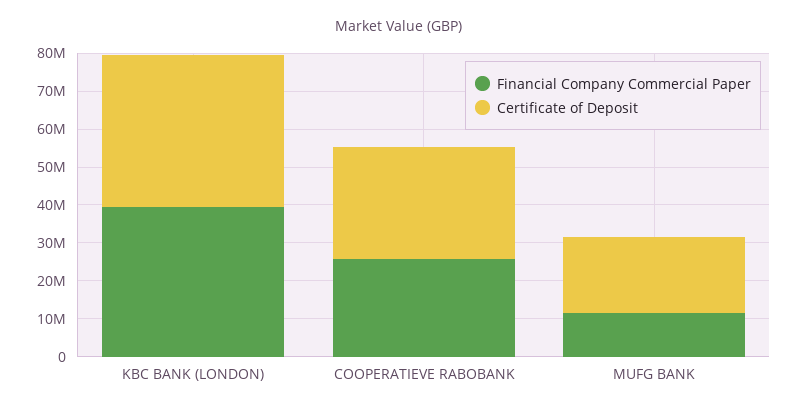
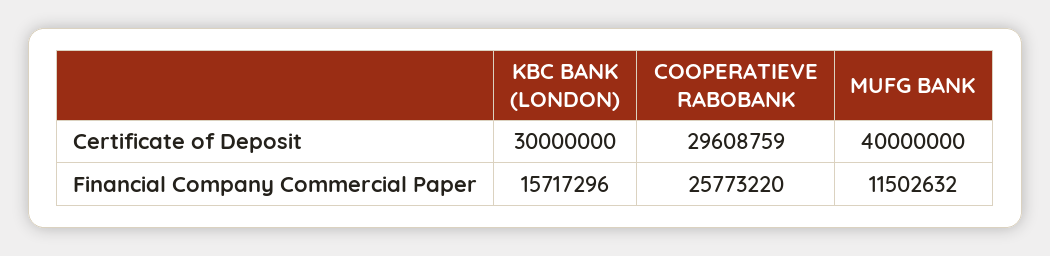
  {
    "Financial Company Commercial Paper": {
-     "KBC BANK (LONDON)": 40000000,
+     "KBC BANK (LONDON)": 15717296,
      "COOPERATIEVE RABOBANK": 25773220,
      "MUFG BANK": 11502632
    },
    "Certificate of Deposit": {
-     "KBC BANK (LONDON)": 40000000,
+     "KBC BANK (LONDON)": 30000000,
      "COOPERATIEVE RABOBANK": 29608759,
-     "MUFG BANK": 20000000
+     "MUFG BANK": 40000000
    }
  }

